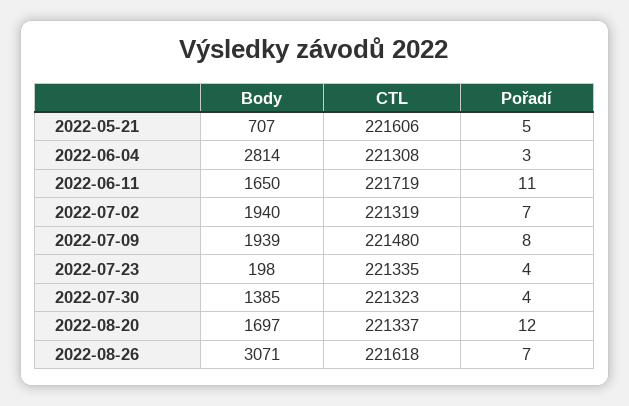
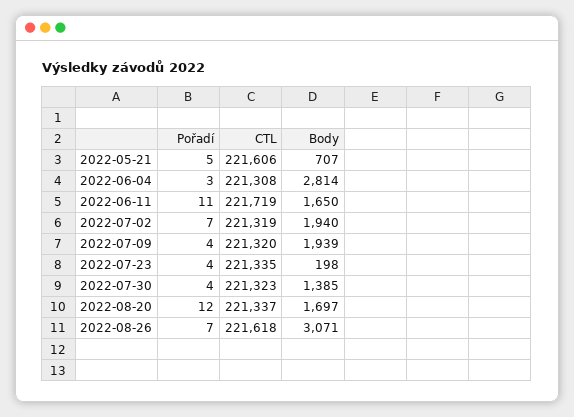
  {
    "Body": {
      "2022-05-21": 707,
      "2022-06-04": 2814,
      "2022-06-11": 1650,
      "2022-07-02": 1940,
      "2022-07-09": 1939,
      "2022-07-23": 198,
      "2022-07-30": 1385,
      "2022-08-20": 1697,
      "2022-08-26": 3071
    },
    "CTL": {
      "2022-05-21": 221606,
      "2022-06-04": 221308,
      "2022-06-11": 221719,
      "2022-07-02": 221319,
-     "2022-07-09": 221480,
+     "2022-07-09": 221320,
      "2022-07-23": 221335,
      "2022-07-30": 221323,
      "2022-08-20": 221337,
      "2022-08-26": 221618
    },
    "Pořadí": {
      "2022-05-21": 5,
      "2022-06-04": 3,
      "2022-06-11": 11,
      "2022-07-02": 7,
-     "2022-07-09": 8,
+     "2022-07-09": 4,
      "2022-07-23": 4,
      "2022-07-30": 4,
      "2022-08-20": 12,
      "2022-08-26": 7
    }
  }

